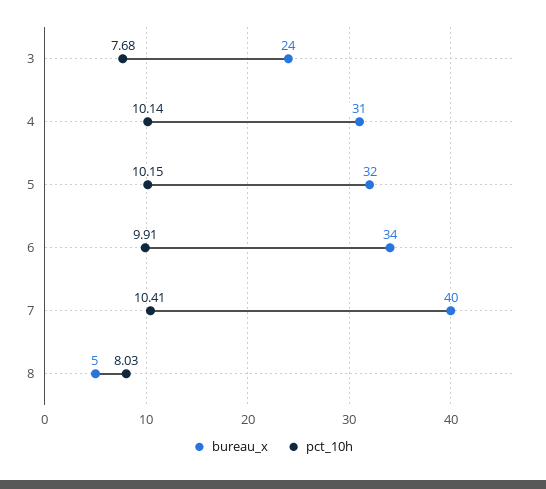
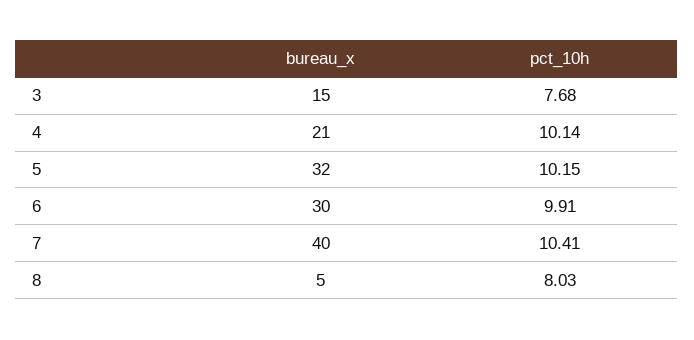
  {
    "bureau_x": {
-     "3": 24,
+     "3": 15,
-     "4": 31,
+     "4": 21,
      "5": 32,
-     "6": 34,
+     "6": 30,
      "7": 40,
      "8": 5
    },
    "pct_10h": {
      "3": 7.68,
      "4": 10.14,
      "5": 10.15,
      "6": 9.91,
      "7": 10.41,
      "8": 8.03
    }
  }

